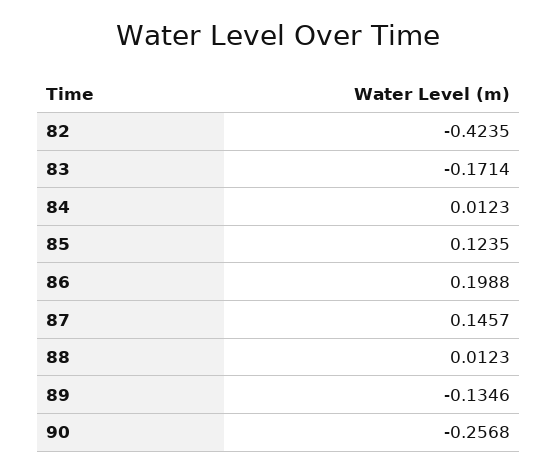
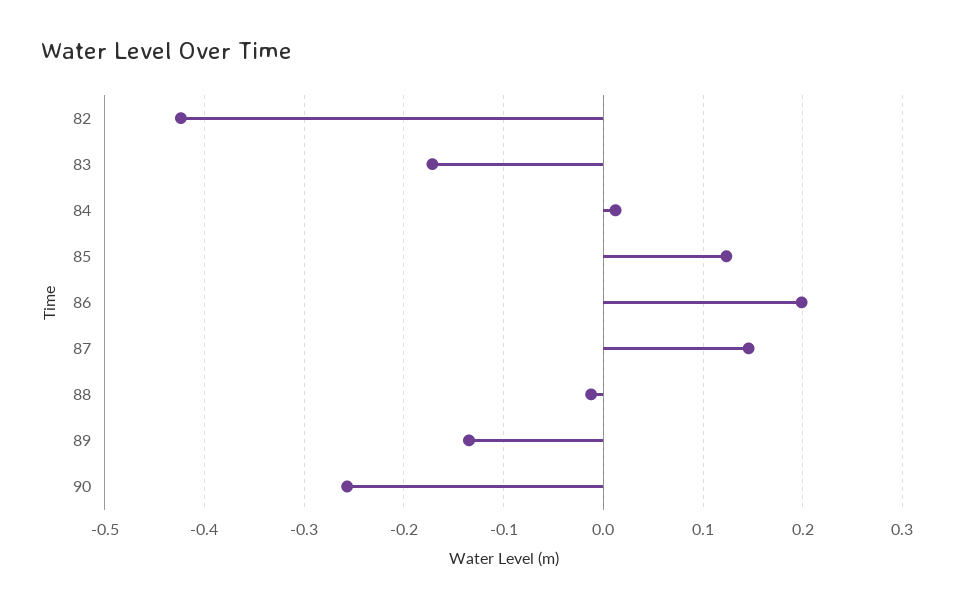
  {
    "82": -0.4235,
    "83": -0.1714,
    "84": 0.0123,
    "85": 0.1235,
    "86": 0.1988,
    "87": 0.1457,
-   "88": 0.0123,
+   "88": -0.01,
    "89": -0.1346,
    "90": -0.2568
  }

